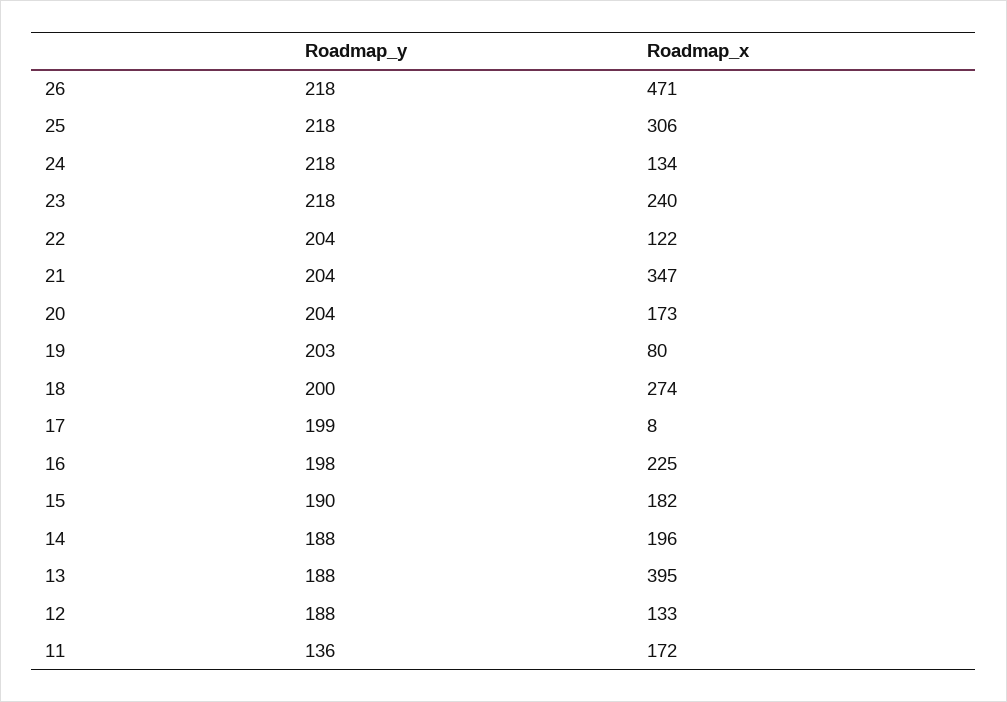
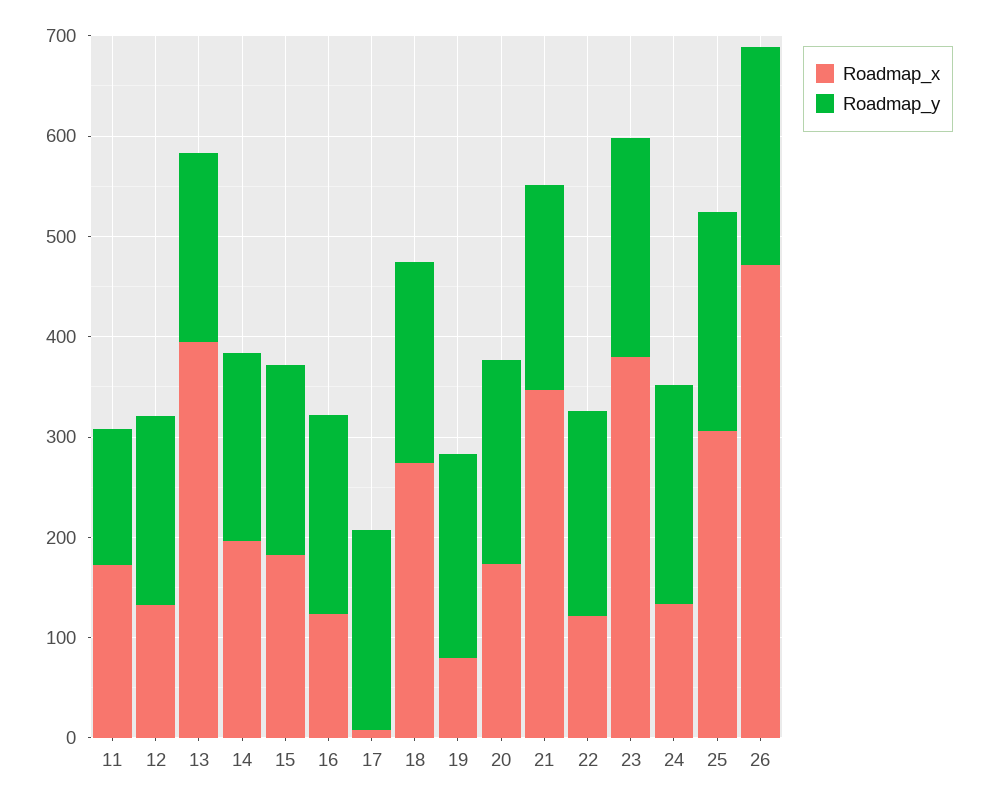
  {
    "Roadmap_y": {
      "26": 218,
      "25": 218,
      "24": 218,
      "23": 218,
      "22": 204,
      "21": 204,
      "20": 204,
      "19": 203,
      "18": 200,
      "17": 199,
      "16": 198,
      "15": 190,
      "14": 188,
      "13": 188,
      "12": 188,
      "11": 136
    },
    "Roadmap_x": {
      "26": 471,
      "25": 306,
      "24": 134,
-     "23": 240,
+     "23": 380,
      "22": 122,
      "21": 347,
      "20": 173,
      "19": 80,
      "18": 274,
      "17": 8,
-     "16": 225,
+     "16": 120,
      "15": 182,
      "14": 196,
      "13": 395,
      "12": 133,
      "11": 172
    }
  }

